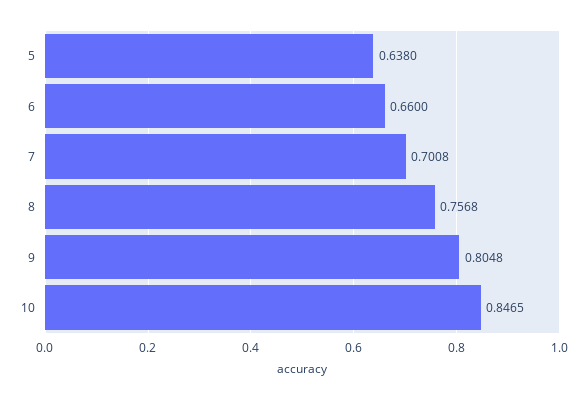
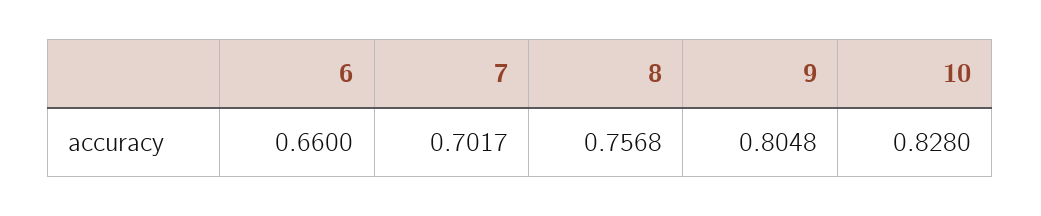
  {
-   "5": 0.638,
    "6": 0.66,
-   "7": 0.7008,
+   "7": 0.7017,
    "8": 0.7568,
    "9": 0.8048,
-   "10": 0.8465
+   "10": 0.828
  }

